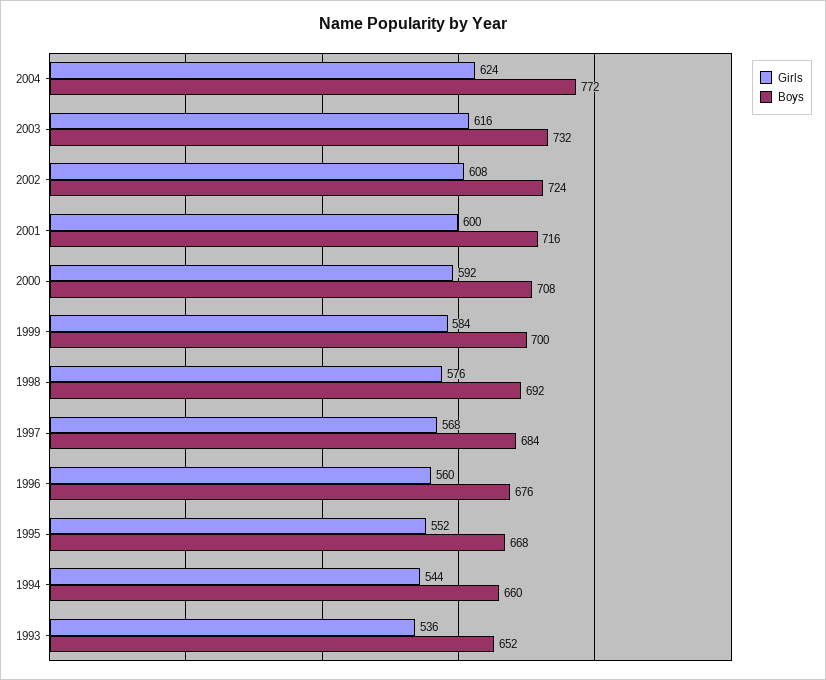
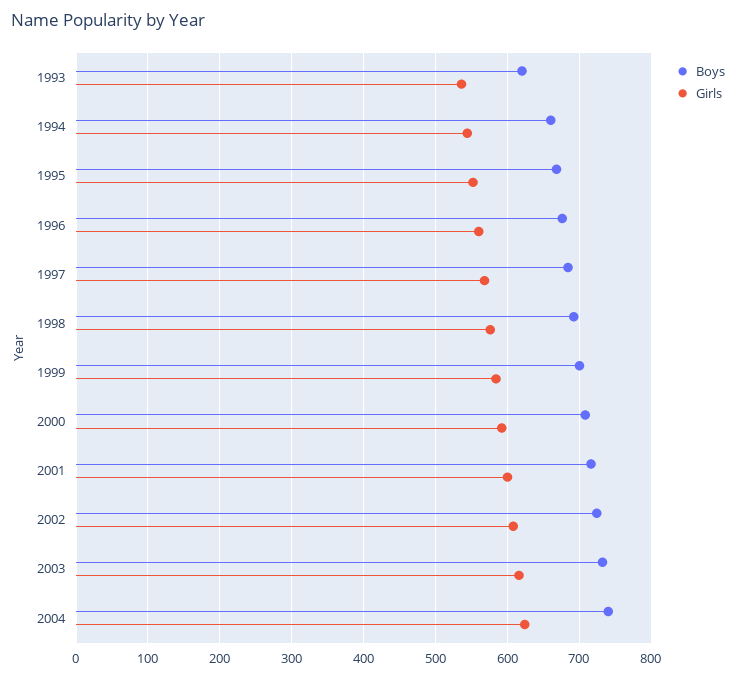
  {
    "Girls": {
      "2004": 624,
      "2003": 616,
      "2002": 608,
      "2001": 600,
      "2000": 592,
      "1999": 584,
      "1998": 576,
      "1997": 568,
      "1996": 560,
      "1995": 552,
      "1994": 544,
      "1993": 536
    },
    "Boys": {
-     "2004": 772,
+     "2004": 740,
      "2003": 732,
      "2002": 724,
      "2001": 716,
      "2000": 708,
      "1999": 700,
      "1998": 692,
      "1997": 684,
      "1996": 676,
      "1995": 668,
      "1994": 660,
-     "1993": 652
+     "1993": 620
    }
  }

